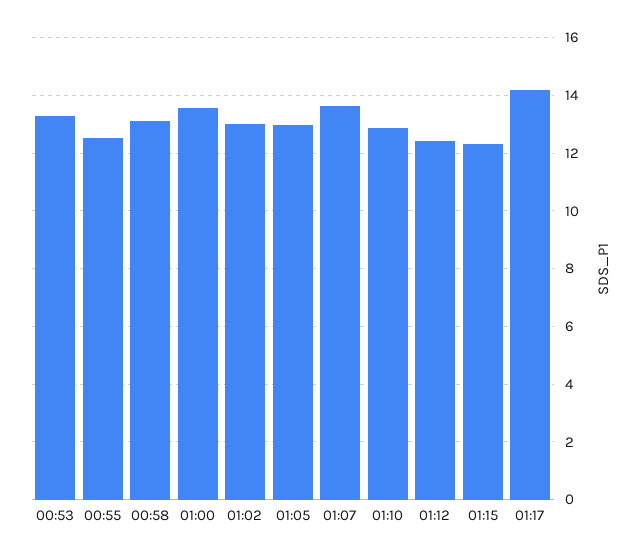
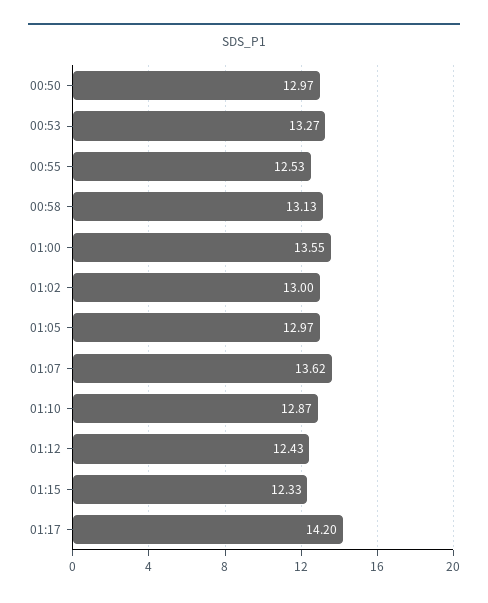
  {
    "00:53": 13.27,
    "00:55": 12.53,
    "00:58": 13.13,
    "01:00": 13.55,
    "01:02": 13,
    "01:05": 12.97,
    "01:07": 13.62,
    "01:10": 12.87,
    "01:12": 12.43,
    "01:15": 12.33,
-   "01:17": 14.2
+   "01:17": 14.2,
+   "00:50": 12.97
  }

